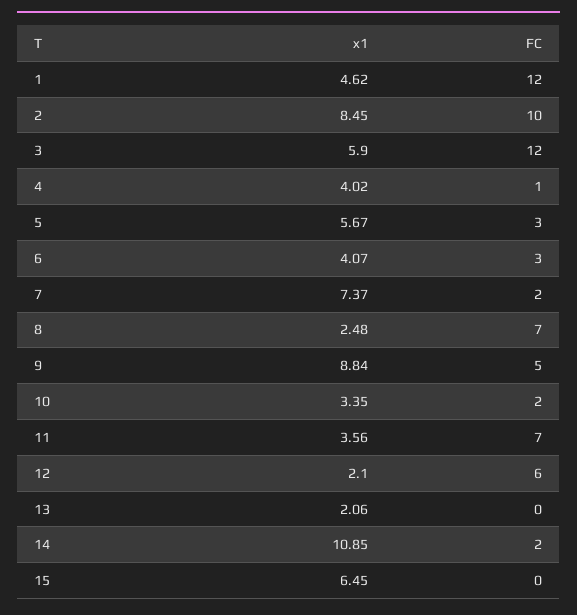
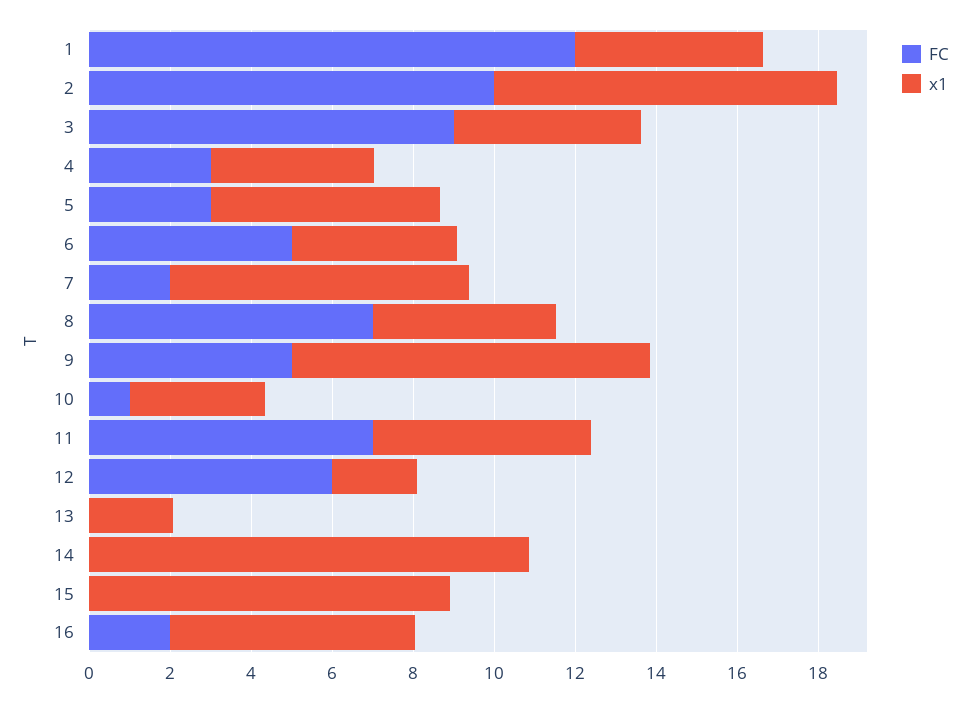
  {
    "x1": {
      "1": 4.62,
      "2": 8.45,
-     "3": 5.9,
+     "3": 4.5,
      "4": 4.02,
      "5": 5.67,
      "6": 4.07,
      "7": 7.37,
-     "8": 2.48,
+     "8": 4.5,
      "9": 8.84,
      "10": 3.35,
-     "11": 3.56,
+     "11": 5.5,
      "12": 2.1,
      "13": 2.06,
      "14": 10.85,
-     "15": 6.45
+     "15": 9,
+     "16": 6
    },
    "FC": {
      "1": 12,
      "2": 10,
-     "3": 12,
+     "3": 9,
-     "4": 1,
+     "4": 3,
      "5": 3,
-     "6": 3,
+     "6": 5,
      "7": 2,
      "8": 7,
      "9": 5,
-     "10": 2,
+     "10": 1,
      "11": 7,
      "12": 6,
      "13": 0,
-     "14": 2,
+     "14": 0,
-     "15": 0
+     "15": 0,
+     "16": 2
    }
  }

